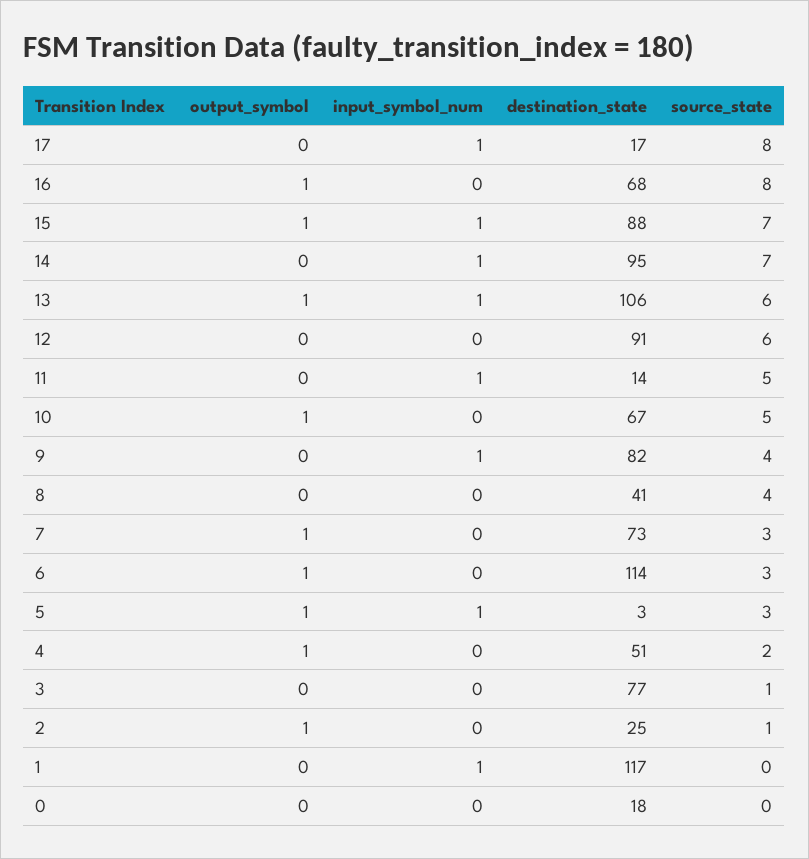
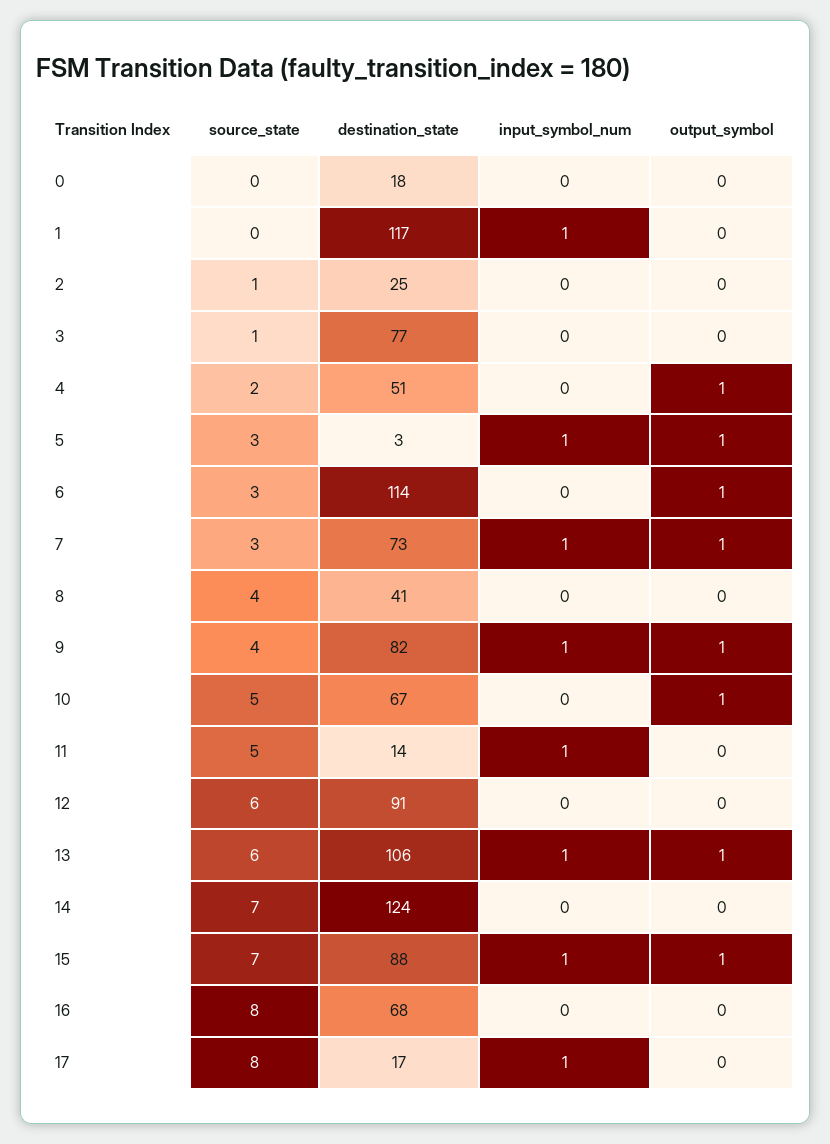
  {
    "output_symbol": {
      "17": 0,
-     "16": 1,
+     "16": 0,
      "15": 1,
      "14": 0,
      "13": 1,
      "12": 0,
      "11": 0,
      "10": 1,
-     "9": 0,
+     "9": 1,
      "8": 0,
      "7": 1,
      "6": 1,
      "5": 1,
      "4": 1,
      "3": 0,
-     "2": 1,
+     "2": 0,
      "1": 0,
      "0": 0
    },
    "input_symbol_num": {
      "17": 1,
      "16": 0,
      "15": 1,
-     "14": 1,
+     "14": 0,
      "13": 1,
      "12": 0,
      "11": 1,
      "10": 0,
      "9": 1,
      "8": 0,
-     "7": 0,
+     "7": 1,
      "6": 0,
      "5": 1,
      "4": 0,
      "3": 0,
      "2": 0,
      "1": 1,
      "0": 0
    },
    "destination_state": {
      "17": 17,
      "16": 68,
      "15": 88,
-     "14": 95,
+     "14": 124,
      "13": 106,
      "12": 91,
      "11": 14,
      "10": 67,
      "9": 82,
      "8": 41,
      "7": 73,
      "6": 114,
      "5": 3,
      "4": 51,
      "3": 77,
      "2": 25,
      "1": 117,
      "0": 18
    },
    "source_state": {
      "17": 8,
      "16": 8,
      "15": 7,
      "14": 7,
      "13": 6,
      "12": 6,
      "11": 5,
      "10": 5,
      "9": 4,
      "8": 4,
      "7": 3,
      "6": 3,
      "5": 3,
      "4": 2,
      "3": 1,
      "2": 1,
      "1": 0,
      "0": 0
    }
  }

